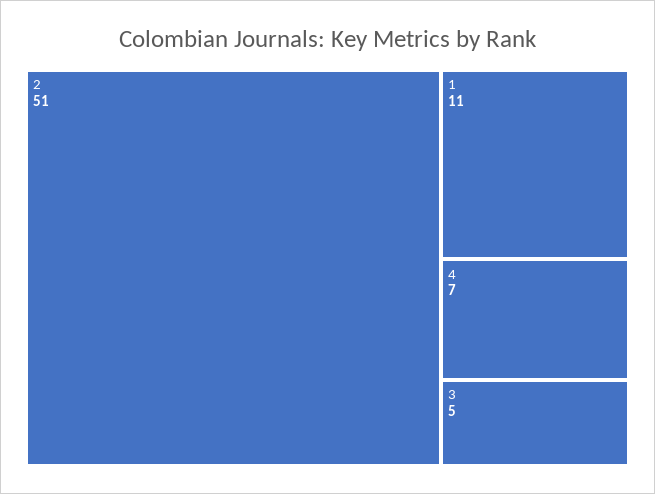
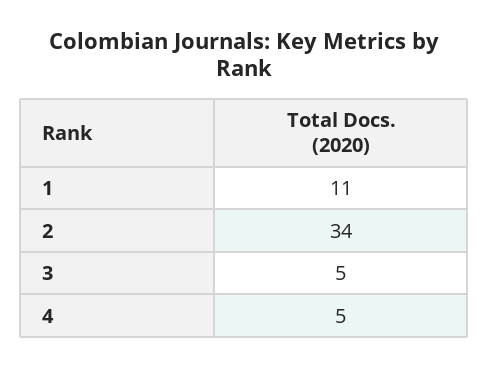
  {
-   "2": 51,
+   "2": 34,
    "1": 11,
-   "4": 7,
+   "4": 5,
    "3": 5
  }

